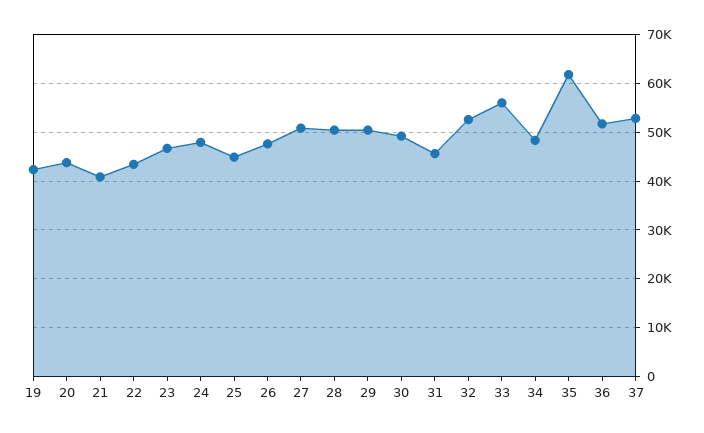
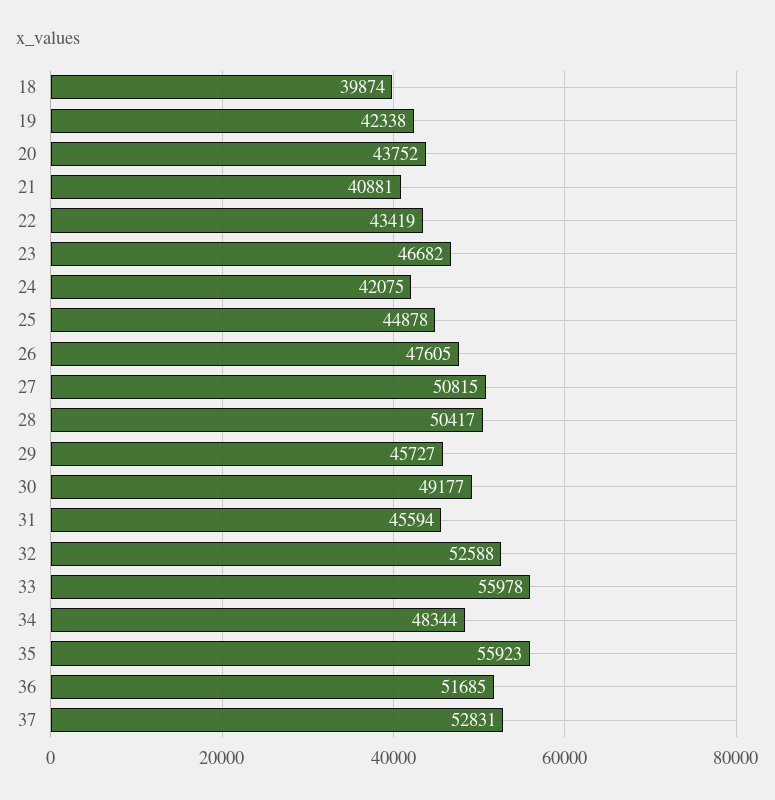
  {
    "19": 42338,
    "20": 43752,
    "21": 40881,
    "22": 43419,
    "23": 46682,
-   "24": 48000,
+   "24": 42075,
    "25": 44878,
    "26": 47605,
    "27": 50815,
    "28": 50417,
-   "29": 50000,
+   "29": 45727,
    "30": 49177,
    "31": 45594,
    "32": 52588,
    "33": 55978,
    "34": 48344,
-   "35": 62000,
+   "35": 55923,
    "36": 51685,
-   "37": 52831
+   "37": 52831,
+   "18": 39874
  }

